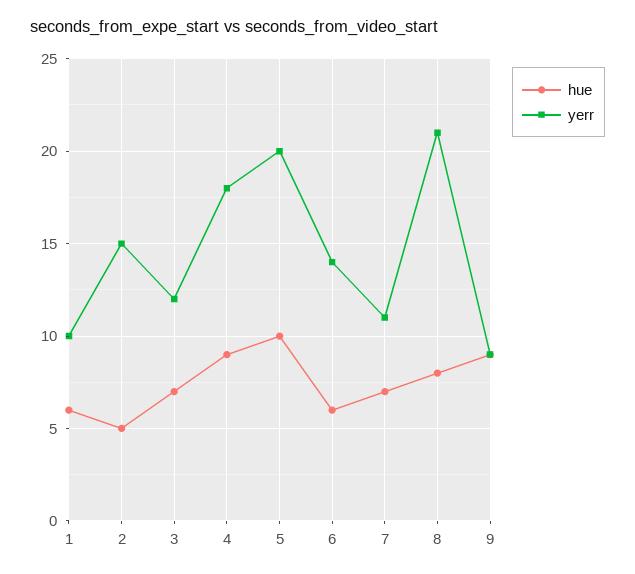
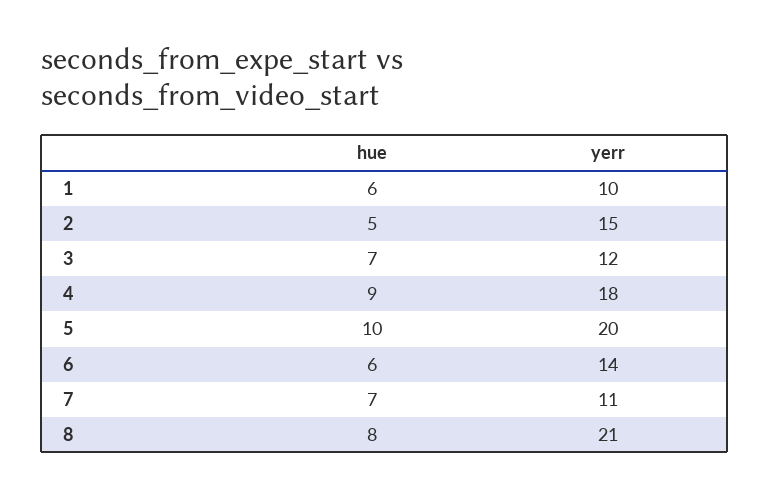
  {
    "hue": {
      "1": 6,
      "2": 5,
      "3": 7,
      "4": 9,
      "5": 10,
      "6": 6,
      "7": 7,
-     "8": 8,
+     "8": 8
-     "9": 9
    },
    "yerr": {
      "1": 10,
      "2": 15,
      "3": 12,
      "4": 18,
      "5": 20,
      "6": 14,
      "7": 11,
-     "8": 21,
+     "8": 21
-     "9": 9
    }
  }

